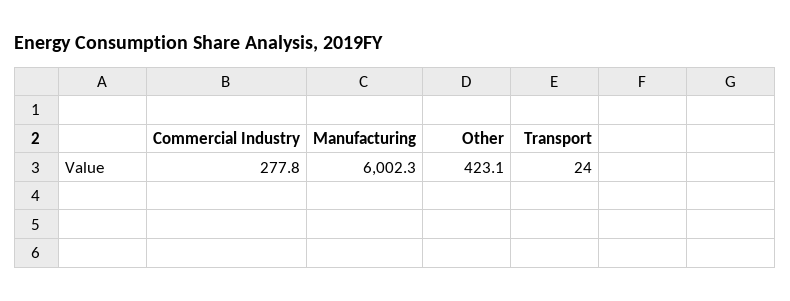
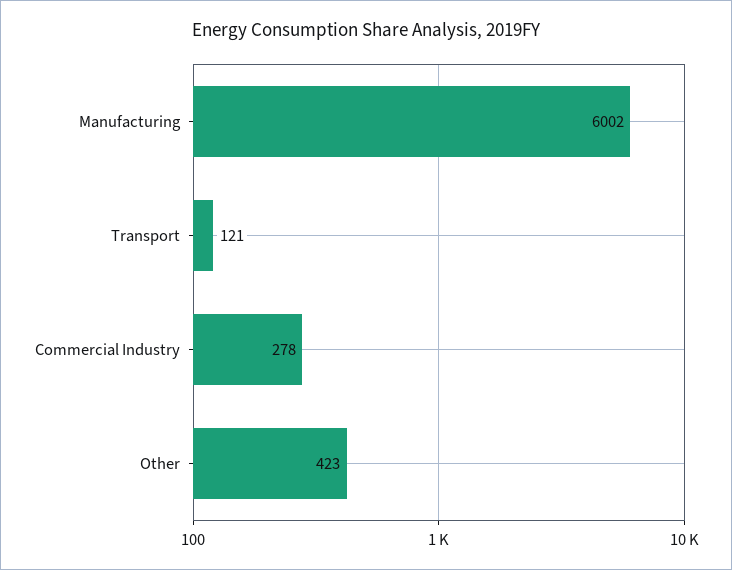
  {
    "Commercial Industry": 277.8,
    "Manufacturing": 6002.3,
    "Other": 423.1,
-   "Transport": 24
+   "Transport": 121
  }

